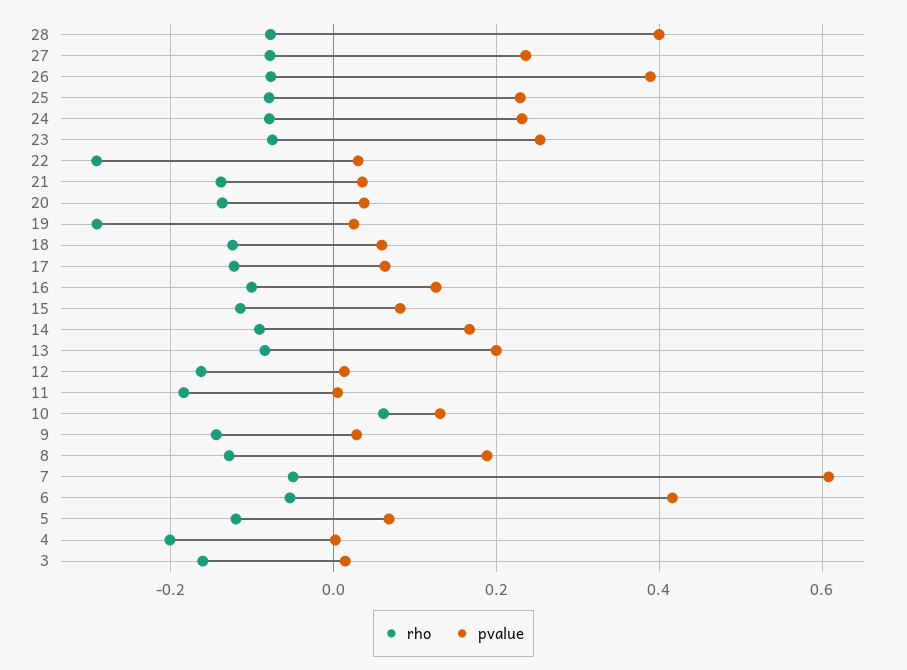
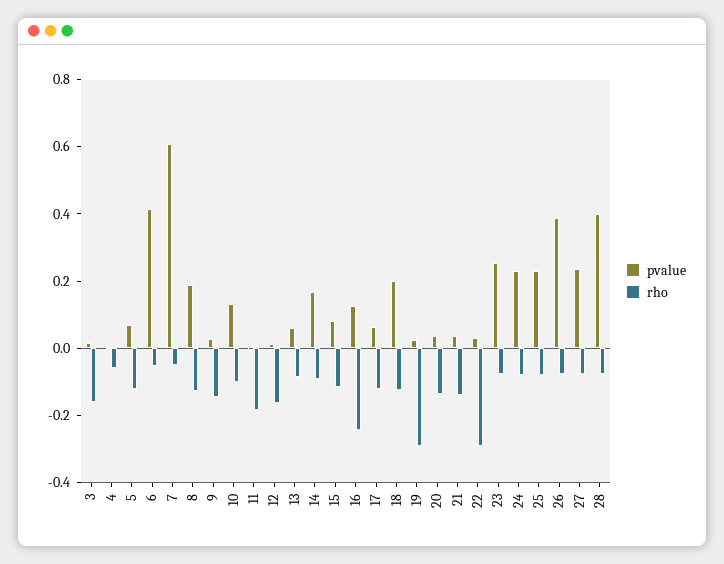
  {
    "rho": {
      "28": -0.08,
      "27": -0.08,
      "26": -0.08,
      "25": -0.08,
      "24": -0.08,
      "23": -0.08,
      "22": -0.3,
      "21": -0.14,
      "20": -0.14,
      "19": -0.3,
      "18": -0.12,
      "17": -0.12,
-     "16": -0.1,
+     "16": -0.25,
      "15": -0.12,
      "14": -0.1,
      "13": -0.08,
      "12": -0.16,
      "11": -0.18,
-     "10": 0.06,
+     "10": -0.1,
      "9": -0.14,
      "8": -0.12,
      "7": -0.04,
      "6": -0.06,
      "5": -0.12,
-     "4": -0.2,
+     "4": -0.05,
      "3": -0.16
    },
    "pvalue": {
      "28": 0.4,
      "27": 0.24,
      "26": 0.38,
      "25": 0.22,
      "24": 0.24,
      "23": 0.26,
      "22": 0.04,
      "21": 0.04,
      "20": 0.04,
      "19": 0.02,
-     "18": 0.06,
+     "18": 0.2,
      "17": 0.06,
      "16": 0.12,
      "15": 0.08,
      "14": 0.16,
-     "13": 0.2,
+     "13": 0.05,
      "12": 0.02,
      "11": 0,
      "10": 0.14,
      "9": 0.02,
      "8": 0.18,
      "7": 0.6,
      "6": 0.42,
      "5": 0.06,
      "4": 0,
      "3": 0.02
    }
  }

